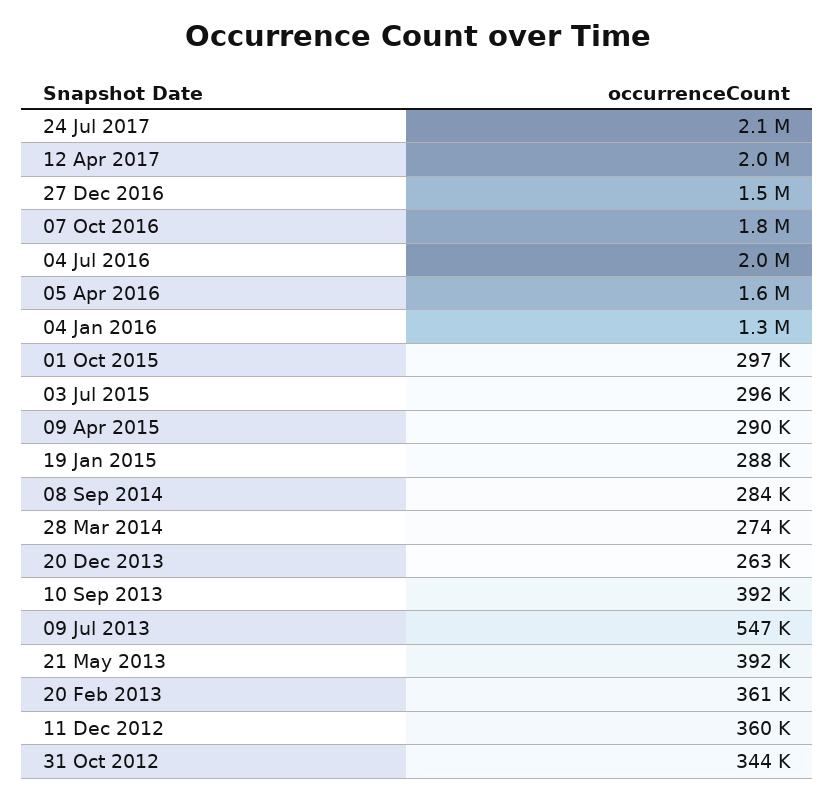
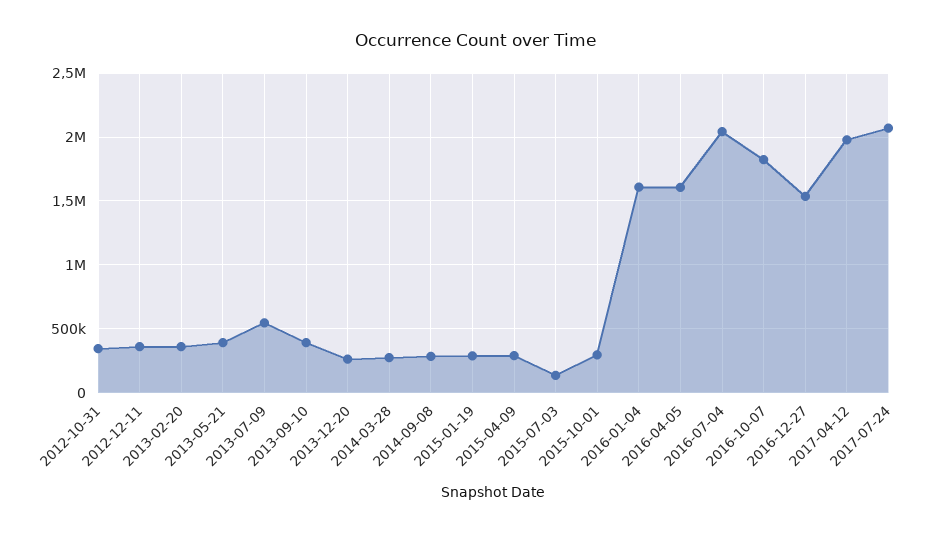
  {
    "24 Jul 2017": 2100000,
    "12 Apr 2017": 2000000,
    "27 Dec 2016": 1500000,
    "07 Oct 2016": 1800000,
    "04 Jul 2016": 2000000,
    "05 Apr 2016": 1600000,
-   "04 Jan 2016": 1300000,
+   "04 Jan 2016": 1600000,
    "01 Oct 2015": 297000,
-   "03 Jul 2015": 296000,
+   "03 Jul 2015": 150000,
    "09 Apr 2015": 290000,
    "19 Jan 2015": 288000,
    "08 Sep 2014": 284000,
    "28 Mar 2014": 274000,
    "20 Dec 2013": 263000,
    "10 Sep 2013": 392000,
    "09 Jul 2013": 547000,
    "21 May 2013": 392000,
    "20 Feb 2013": 361000,
    "11 Dec 2012": 360000,
    "31 Oct 2012": 344000
  }

